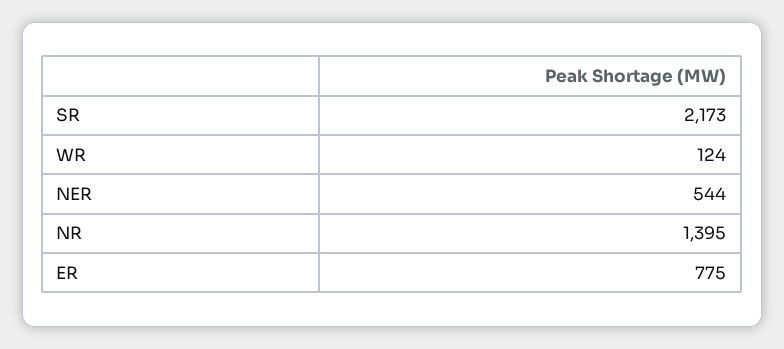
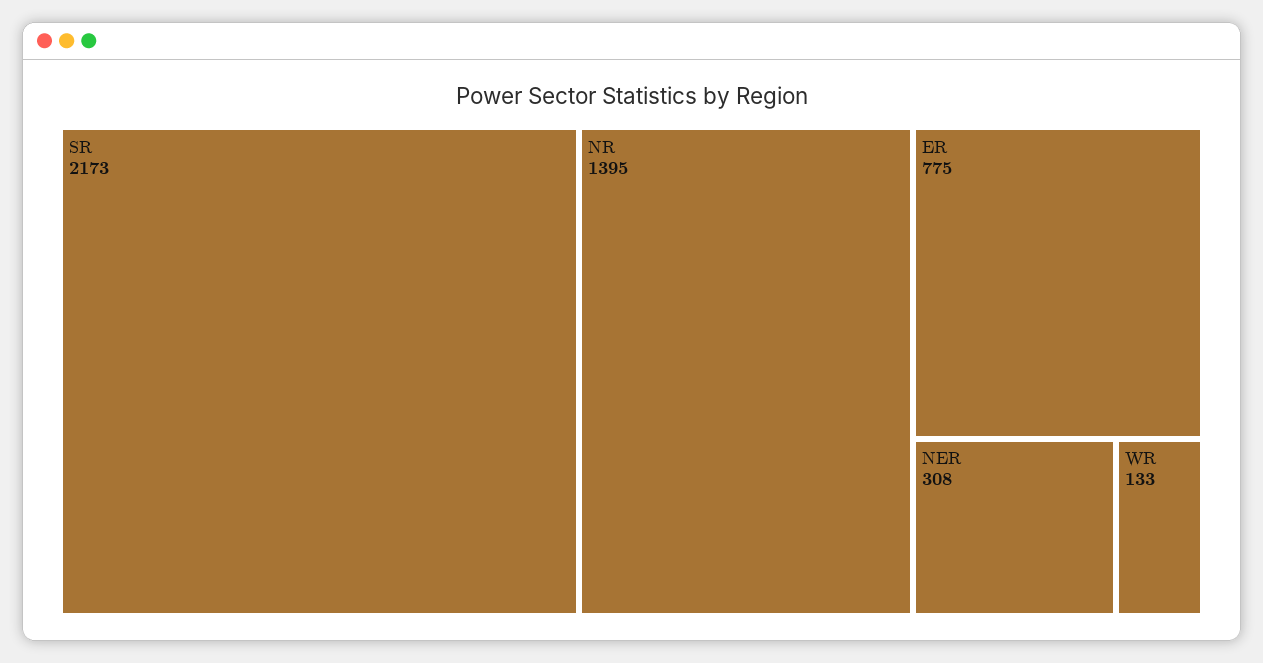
  {
    "SR": 2173,
-   "WR": 124,
+   "WR": 133,
-   "NER": 544,
+   "NER": 308,
    "NR": 1395,
    "ER": 775
  }

